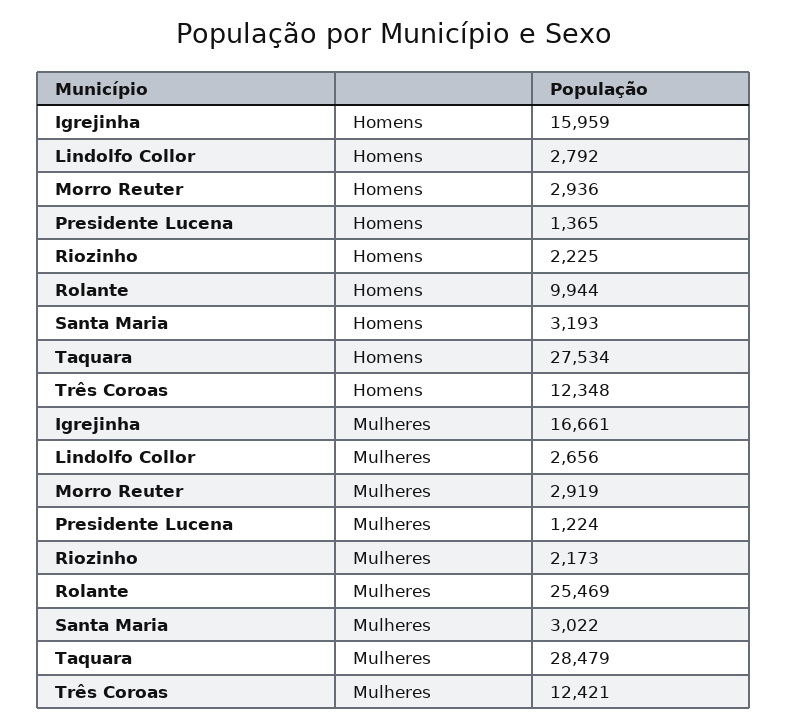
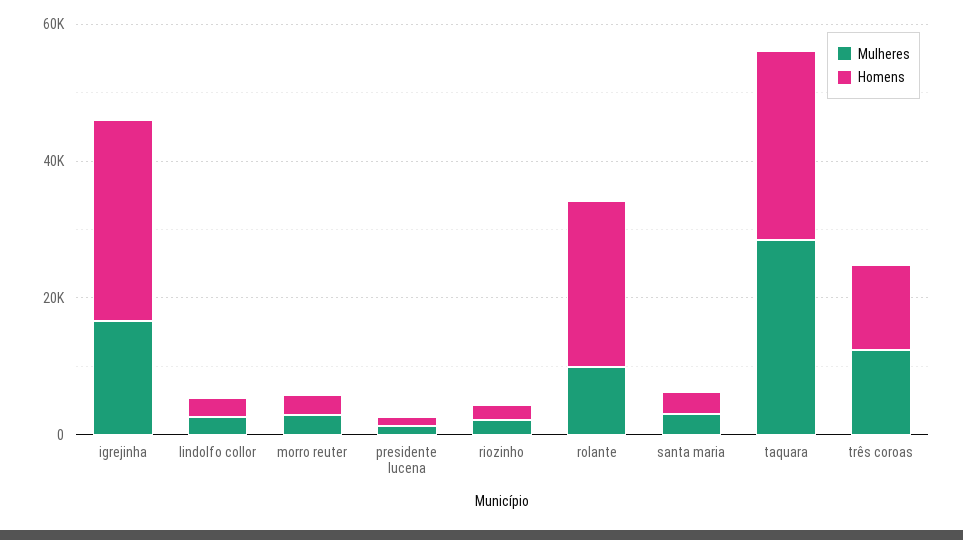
  {
    "Homens": {
-     "Igrejinha": 15959,
+     "Igrejinha": 30000,
      "Lindolfo Collor": 2792,
      "Morro Reuter": 2936,
      "Presidente Lucena": 1365,
      "Riozinho": 2225,
-     "Rolante": 9944,
+     "Rolante": 25000,
      "Santa Maria": 3193,
      "Taquara": 27534,
      "Três Coroas": 12348
    },
    "Mulheres": {
      "Igrejinha": 16661,
      "Lindolfo Collor": 2656,
      "Morro Reuter": 2919,
      "Presidente Lucena": 1224,
      "Riozinho": 2173,
-     "Rolante": 25469,
+     "Rolante": 10000,
      "Santa Maria": 3022,
      "Taquara": 28479,
      "Três Coroas": 12421
    }
  }

